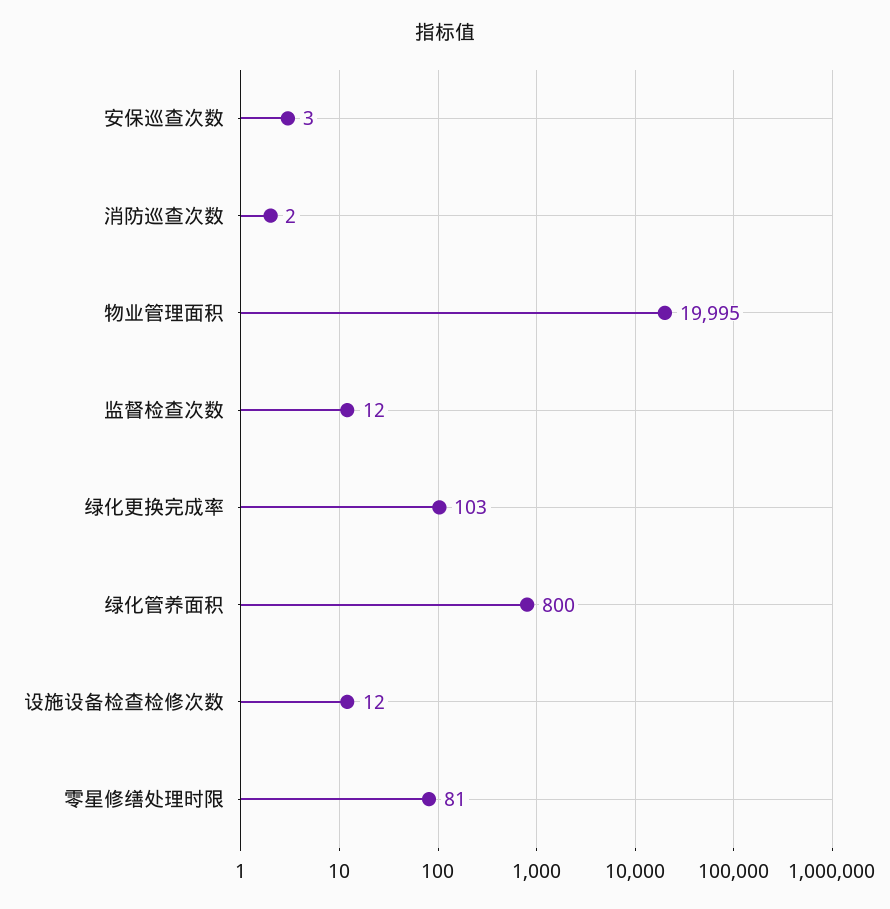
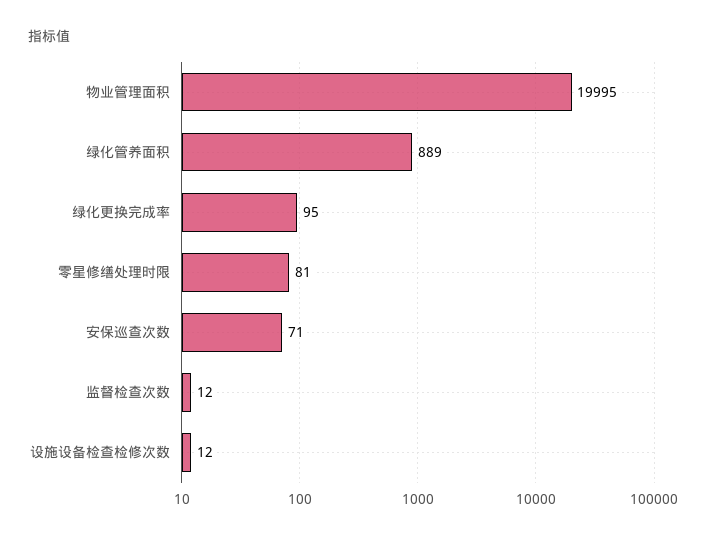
  {
-   "安保巡查次数": 3,
+   "安保巡查次数": 71,
-   "消防巡查次数": 2,
    "物业管理面积": 19995,
    "监督检查次数": 12,
-   "绿化更换完成率": 103,
+   "绿化更换完成率": 95,
-   "绿化管养面积": 800,
+   "绿化管养面积": 889,
    "设施设备检查检修次数": 12,
    "零星修缮处理时限": 81
  }

